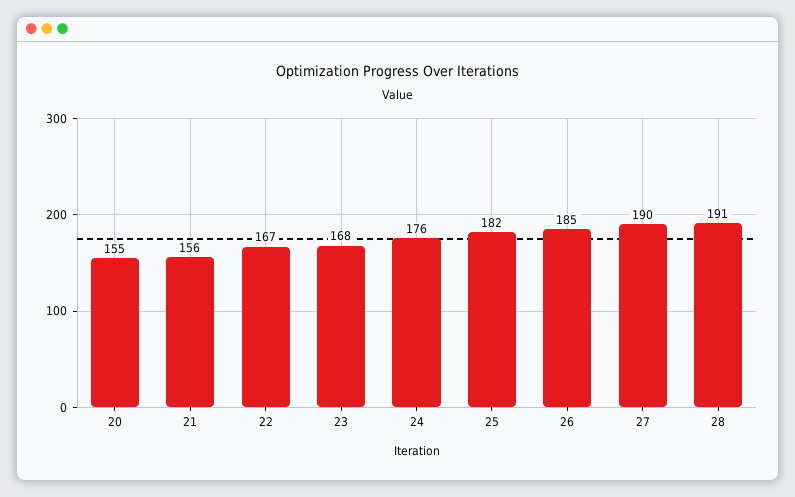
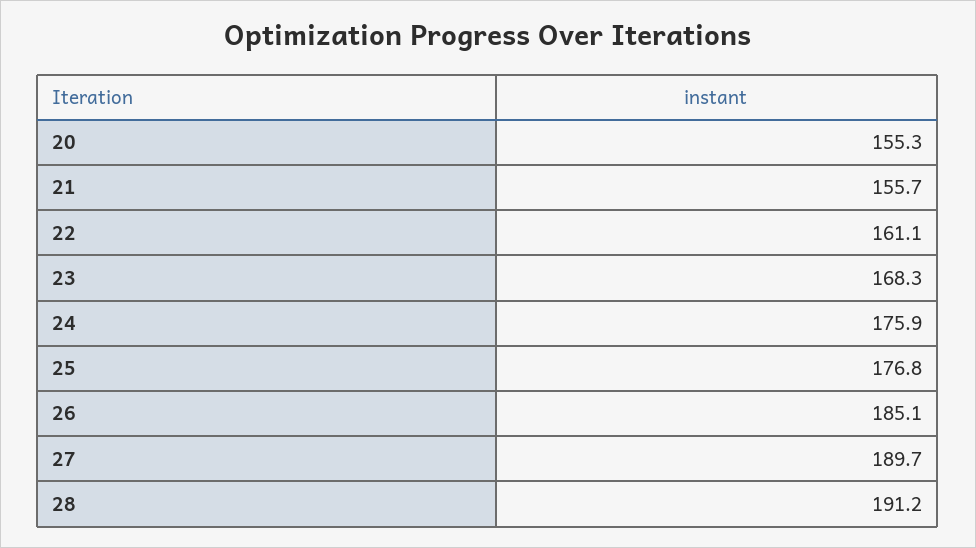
  {
    "20": 155.3,
    "21": 155.7,
-   "22": 167,
+   "22": 161.1,
    "23": 168.3,
    "24": 175.9,
-   "25": 182,
+   "25": 176.8,
    "26": 185.1,
    "27": 189.7,
    "28": 191.2
  }

